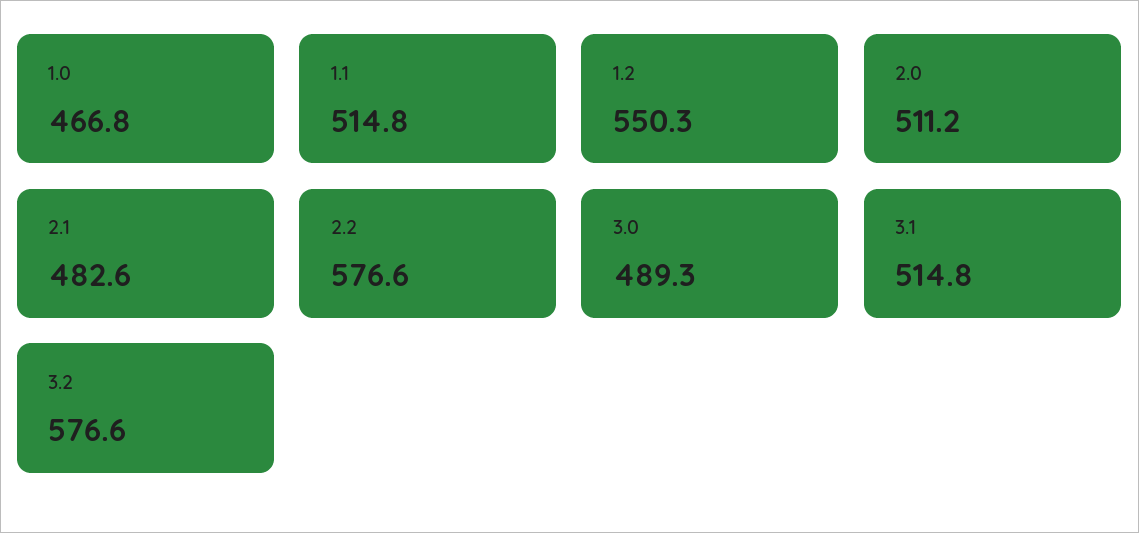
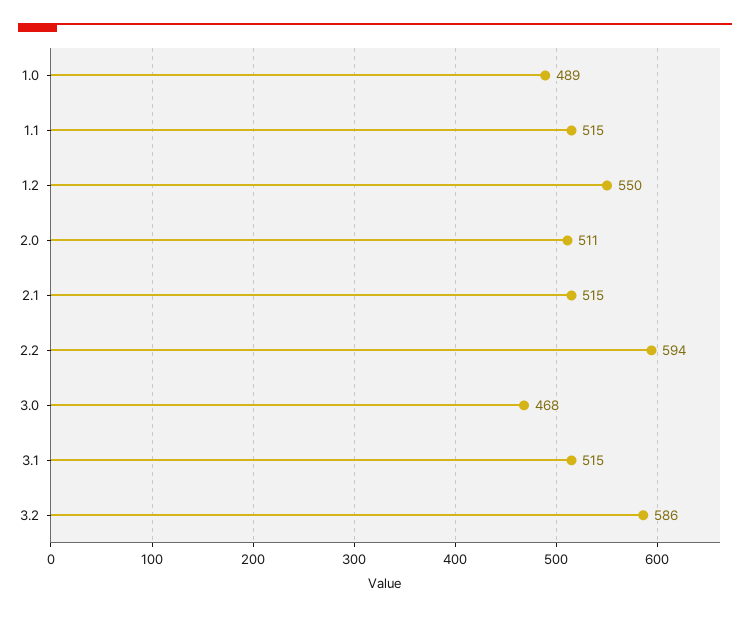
  {
-   "1.0": 466.8,
+   "1.0": 489,
    "1.1": 514.8,
    "1.2": 550.3,
    "2.0": 511.2,
-   "2.1": 482.6,
+   "2.1": 515,
-   "2.2": 576.6,
+   "2.2": 594,
-   "3.0": 489.3,
+   "3.0": 468,
    "3.1": 514.8,
-   "3.2": 576.6
+   "3.2": 586
  }

